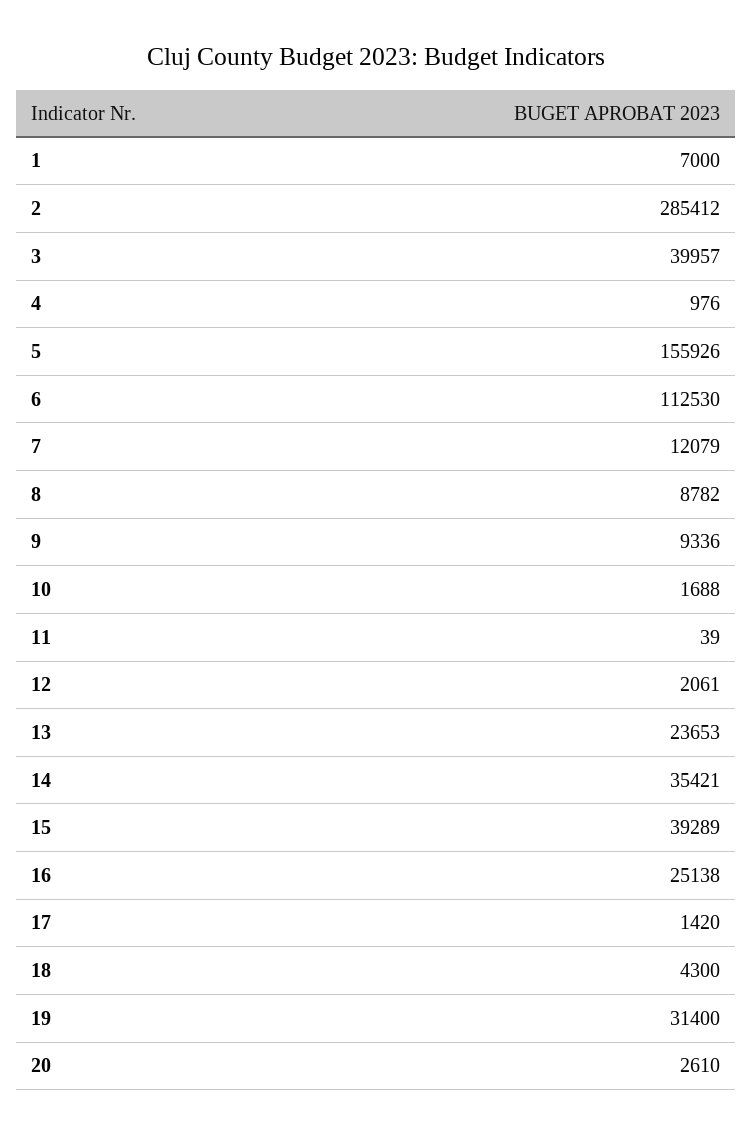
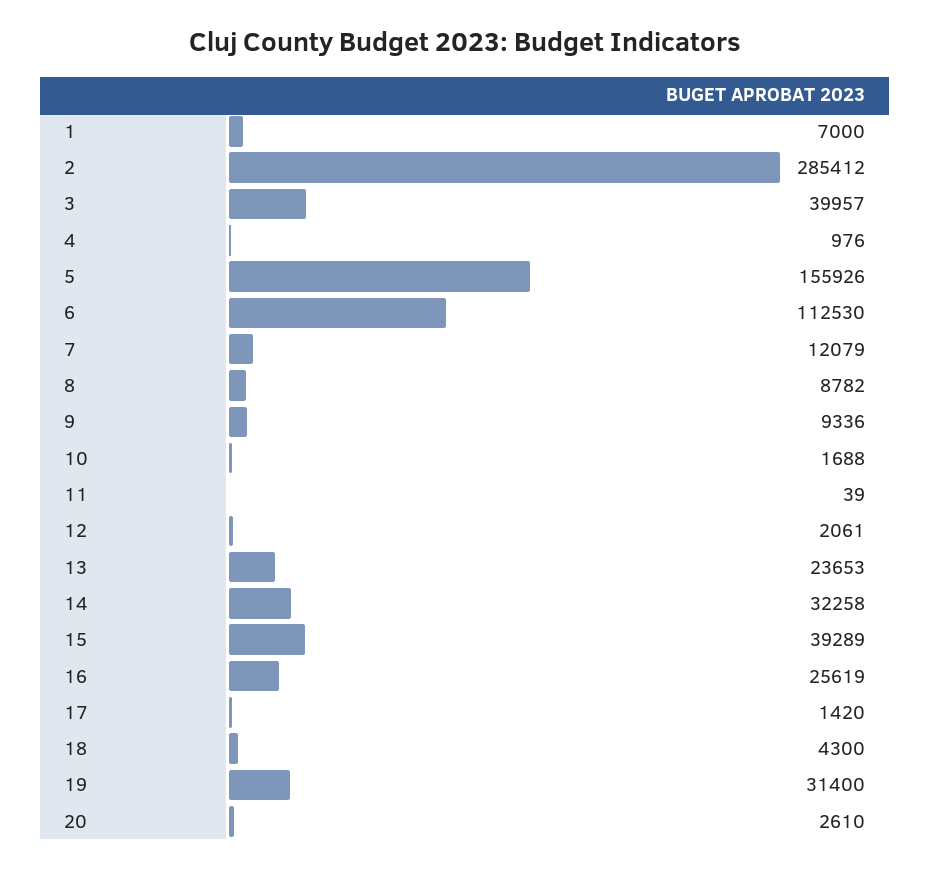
  {
    "1": 7000,
    "2": 285412,
    "3": 39957,
    "4": 976,
    "5": 155926,
    "6": 112530,
    "7": 12079,
    "8": 8782,
    "9": 9336,
    "10": 1688,
    "11": 39,
    "12": 2061,
    "13": 23653,
-   "14": 35421,
+   "14": 32258,
    "15": 39289,
-   "16": 25138,
+   "16": 25619,
    "17": 1420,
    "18": 4300,
    "19": 31400,
    "20": 2610
  }

